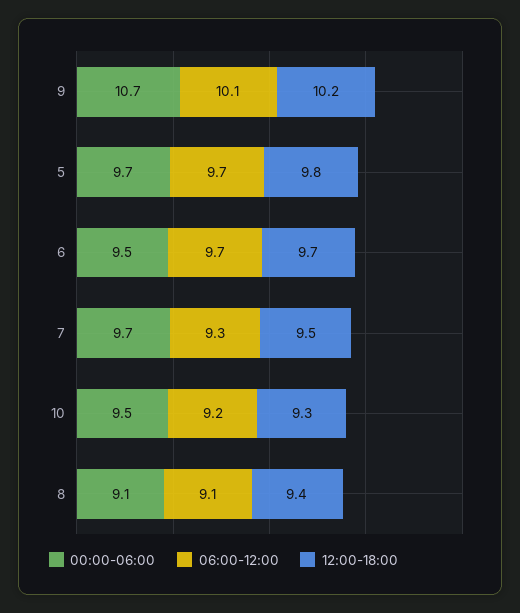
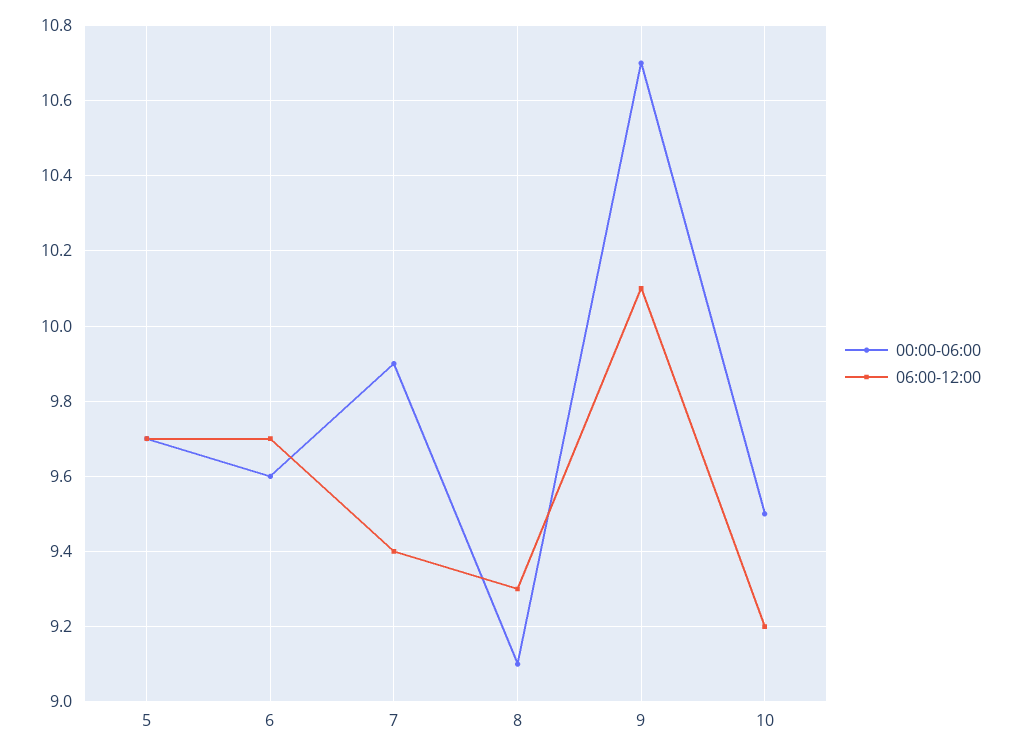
  {
    "00:00-06:00": {
      "9": 10.7,
      "5": 9.7,
-     "6": 9.5,
+     "6": 9.6,
-     "7": 9.7,
+     "7": 9.9,
      "10": 9.5,
      "8": 9.1
    },
    "06:00-12:00": {
      "9": 10.1,
      "5": 9.7,
      "6": 9.7,
-     "7": 9.3,
+     "7": 9.4,
      "10": 9.2,
-     "8": 9.1
+     "8": 9.3
-   },
+   }
-   "12:00-18:00": {
-     "9": 10.2,
-     "5": 9.8,
-     "6": 9.7,
-     "7": 9.5,
-     "10": 9.3,
-     "8": 9.4
-   }
  }

